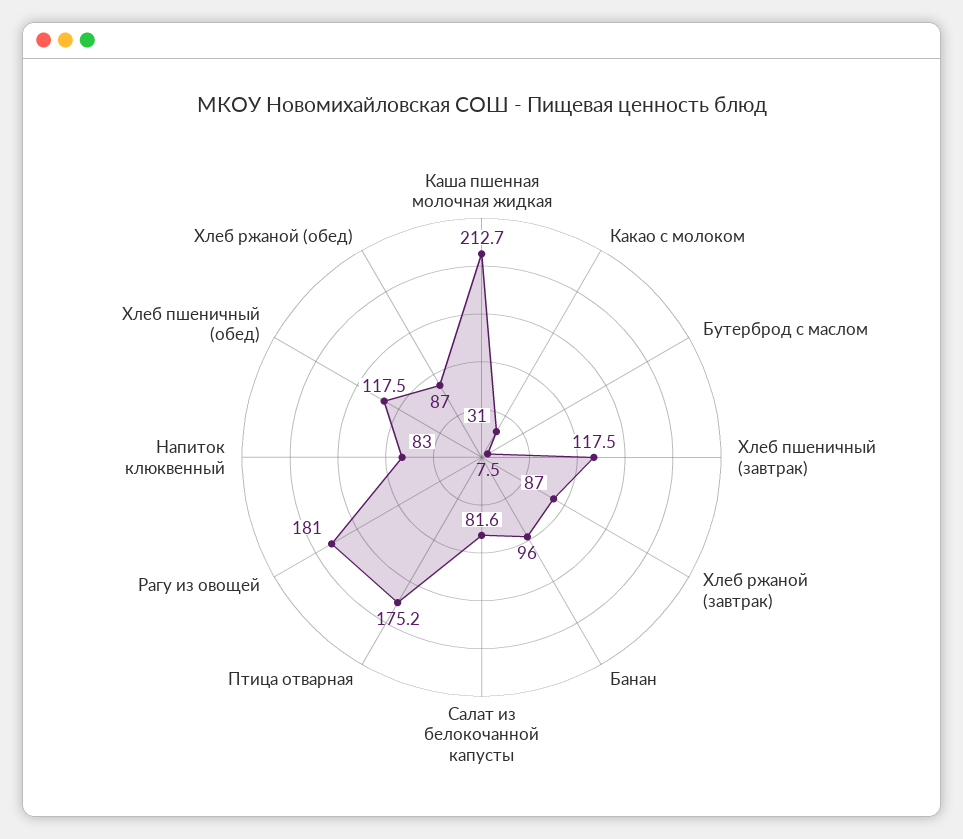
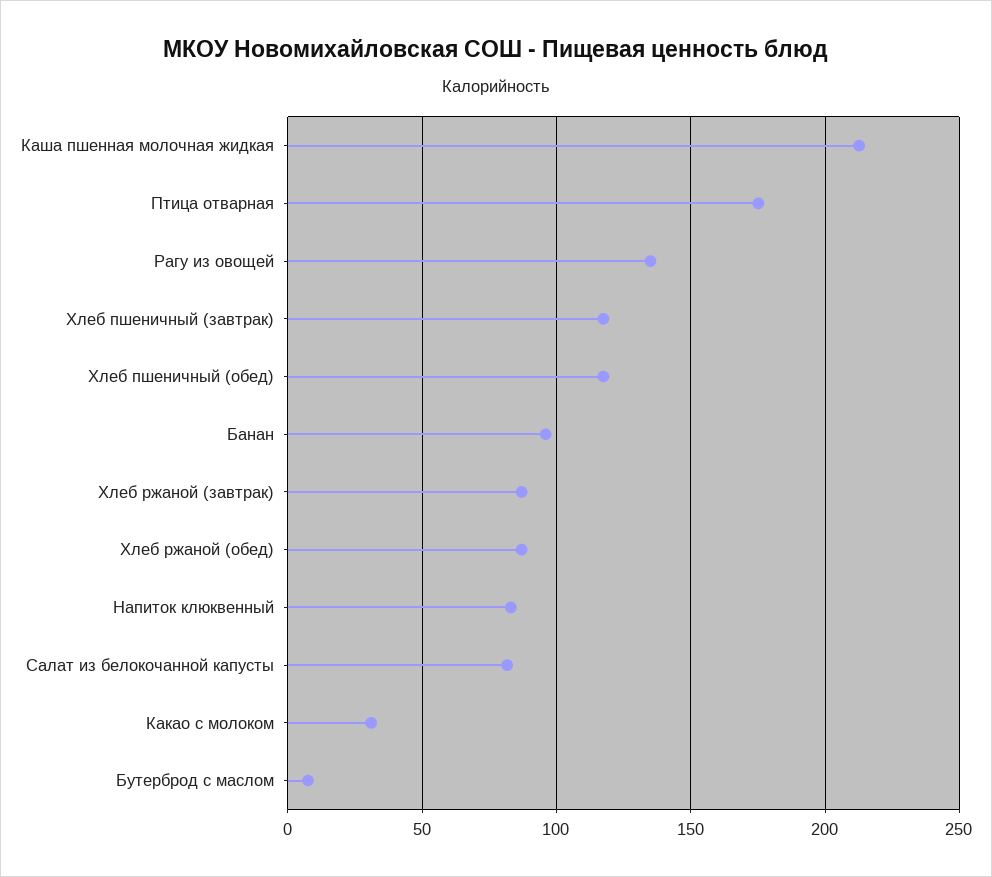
  {
    "Каша пшенная молочная жидкая": 212.7,
    "Какао с молоком": 31,
    "Бутерброд с маслом": 7.5,
    "Хлеб пшеничный (завтрак)": 117.5,
    "Хлеб ржаной (завтрак)": 87,
    "Банан": 96,
    "Салат из белокочанной капусты": 81.6,
    "Птица отварная": 175.2,
-   "Рагу из овощей": 181,
+   "Рагу из овощей": 135,
    "Напиток клюквенный": 83,
    "Хлеб пшеничный (обед)": 117.5,
    "Хлеб ржаной (обед)": 87
  }

